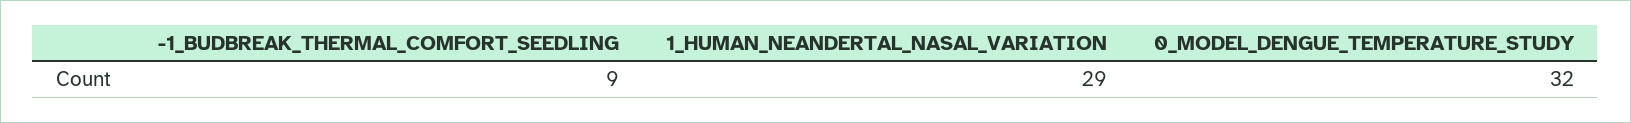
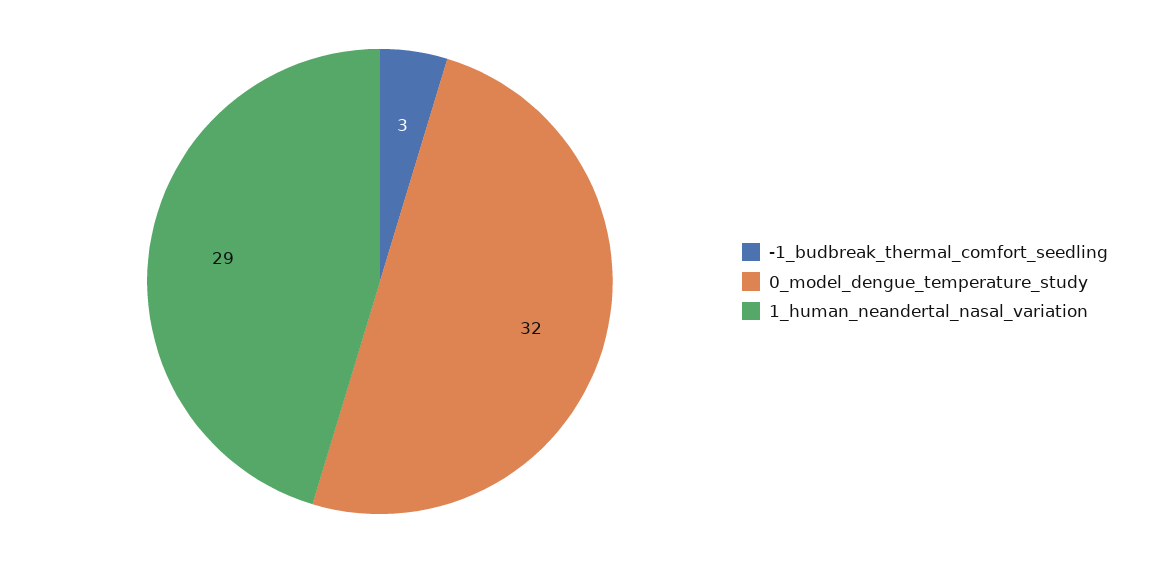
  {
-   "-1_BUDBREAK_THERMAL_COMFORT_SEEDLING": 9,
+   "-1_BUDBREAK_THERMAL_COMFORT_SEEDLING": 3,
    "1_HUMAN_NEANDERTAL_NASAL_VARIATION": 29,
    "0_MODEL_DENGUE_TEMPERATURE_STUDY": 32
  }

